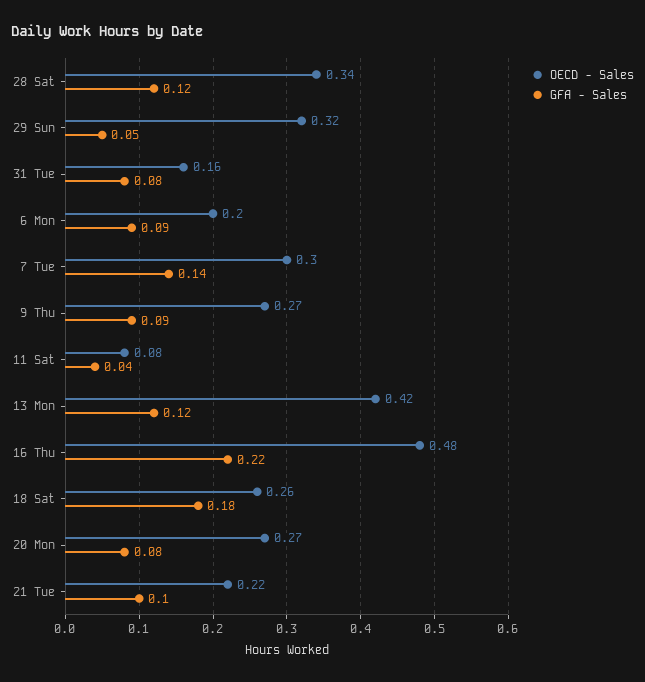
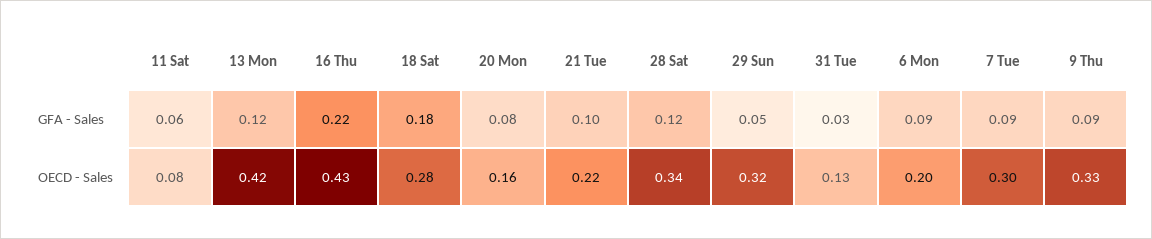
  {
    "OECD - Sales": {
      "28 Sat": 0.34,
      "29 Sun": 0.32,
-     "31 Tue": 0.16,
+     "31 Tue": 0.13,
      "6 Mon": 0.2,
      "7 Tue": 0.3,
-     "9 Thu": 0.27,
+     "9 Thu": 0.33,
      "11 Sat": 0.08,
      "13 Mon": 0.42,
-     "16 Thu": 0.48,
+     "16 Thu": 0.43,
-     "18 Sat": 0.26,
+     "18 Sat": 0.28,
-     "20 Mon": 0.27,
+     "20 Mon": 0.16,
      "21 Tue": 0.22
    },
    "GFA - Sales": {
      "28 Sat": 0.12,
      "29 Sun": 0.05,
-     "31 Tue": 0.08,
+     "31 Tue": 0.03,
      "6 Mon": 0.09,
-     "7 Tue": 0.14,
+     "7 Tue": 0.09,
      "9 Thu": 0.09,
-     "11 Sat": 0.04,
+     "11 Sat": 0.06,
      "13 Mon": 0.12,
      "16 Thu": 0.22,
      "18 Sat": 0.18,
      "20 Mon": 0.08,
      "21 Tue": 0.1
    }
  }

